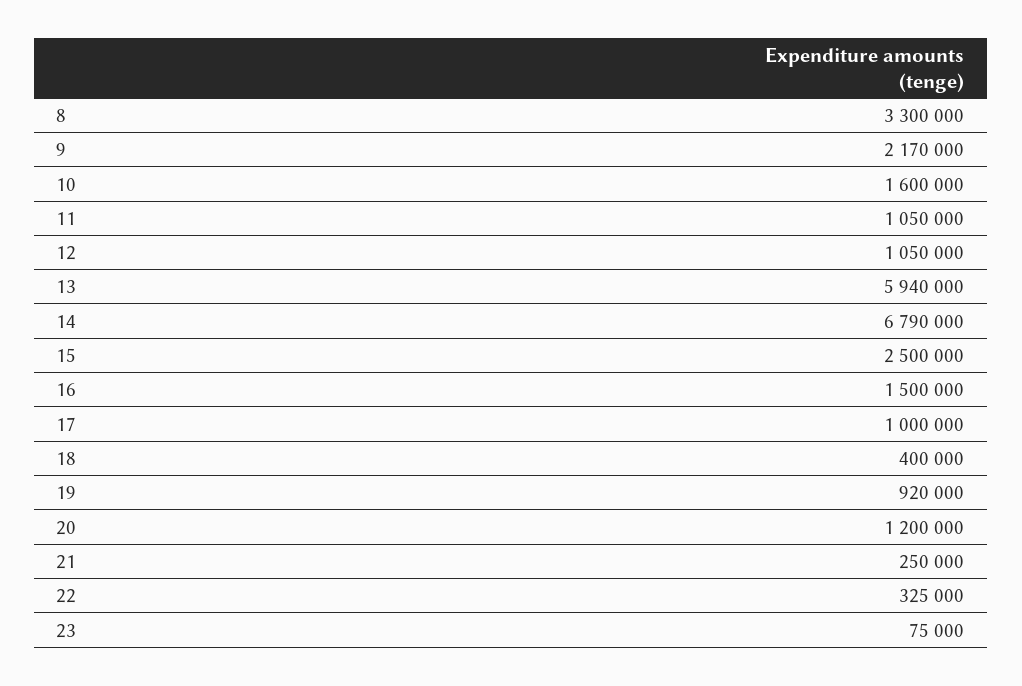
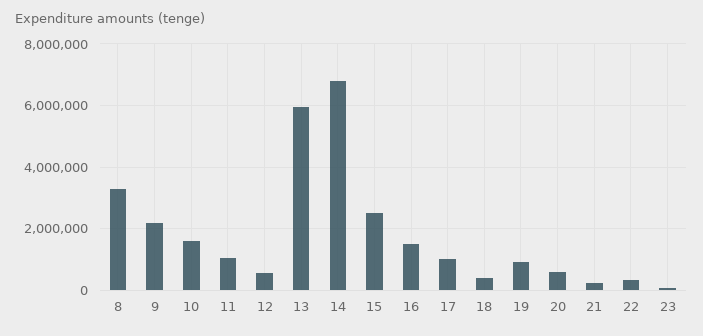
  {
    "8": 3300000,
    "9": 2170000,
    "10": 1600000,
    "11": 1050000,
-   "12": 1050000,
+   "12": 600000,
    "13": 5940000,
    "14": 6790000,
    "15": 2500000,
    "16": 1500000,
    "17": 1000000,
    "18": 400000,
    "19": 920000,
-   "20": 1200000,
+   "20": 600000,
    "21": 250000,
    "22": 325000,
    "23": 75000
  }

